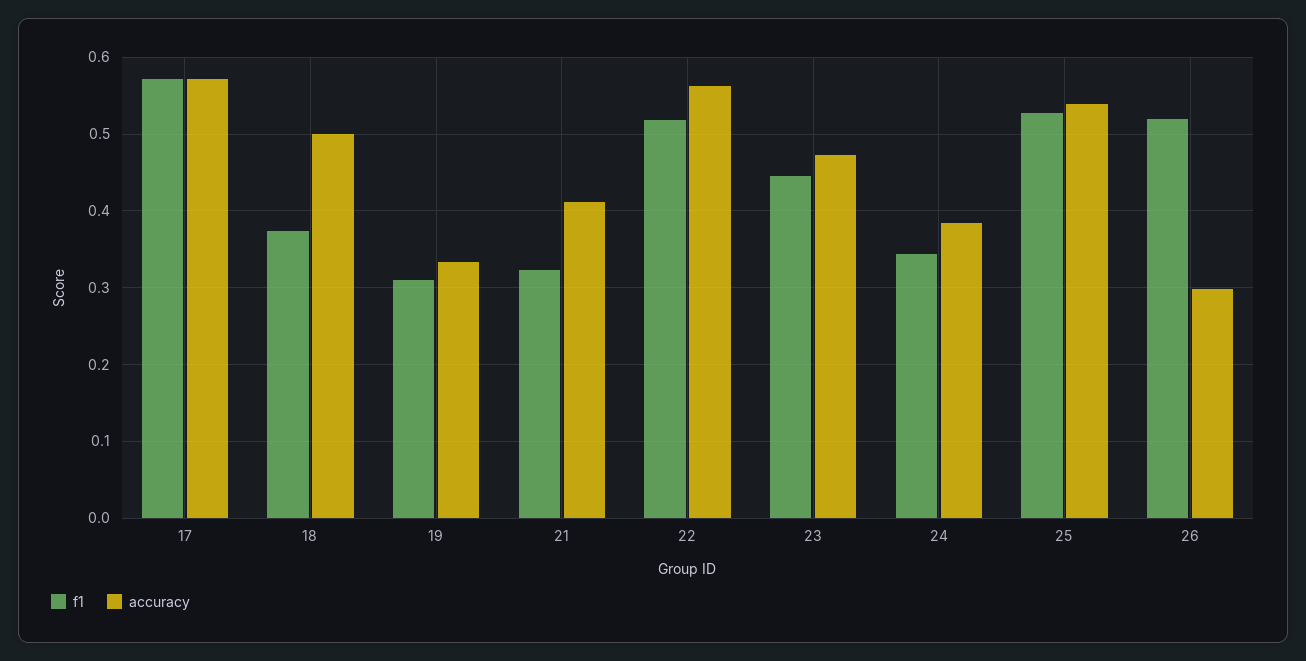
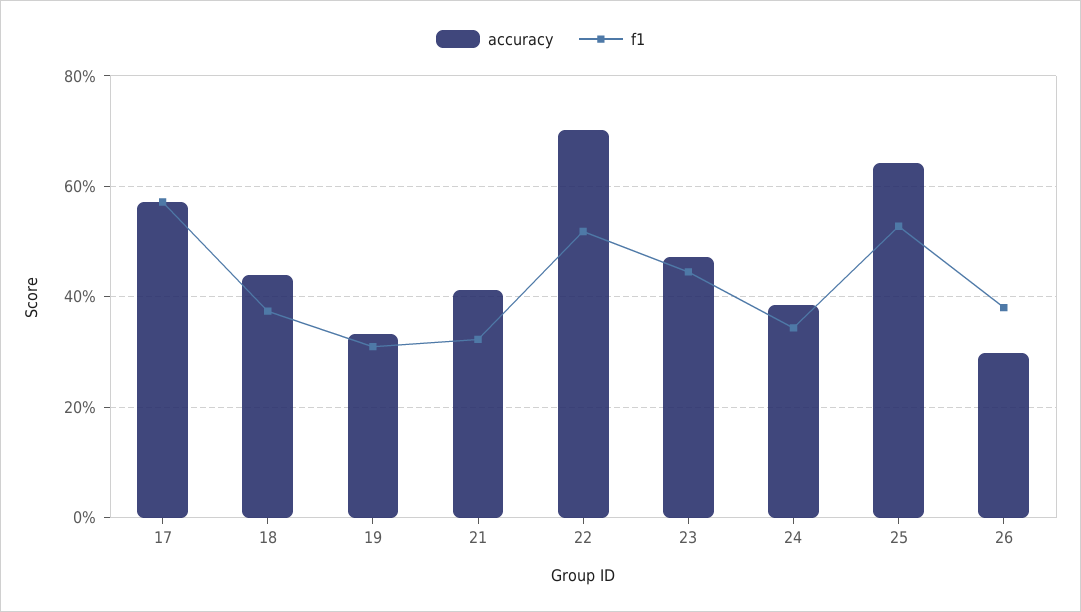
  {
    "f1": {
      "17": 0.57,
      "18": 0.37,
      "19": 0.31,
      "21": 0.32,
      "22": 0.52,
      "23": 0.44,
      "24": 0.34,
      "25": 0.53,
-     "26": 0.52
+     "26": 0.38
    },
    "accuracy": {
      "17": 0.57,
-     "18": 0.5,
+     "18": 0.44,
      "19": 0.33,
      "21": 0.41,
-     "22": 0.56,
+     "22": 0.7,
      "23": 0.47,
      "24": 0.38,
-     "25": 0.54,
+     "25": 0.64,
      "26": 0.3
    }
  }

